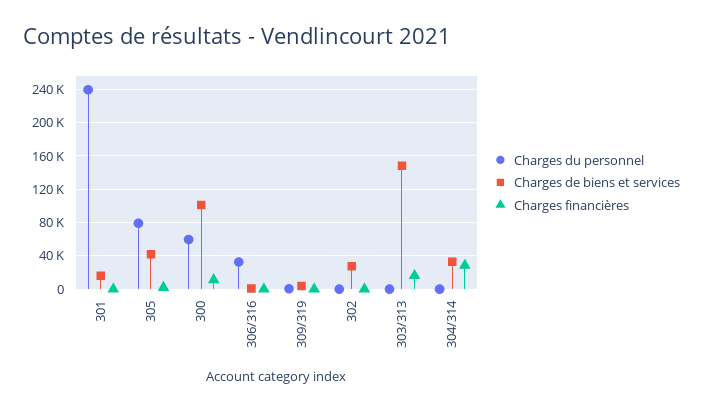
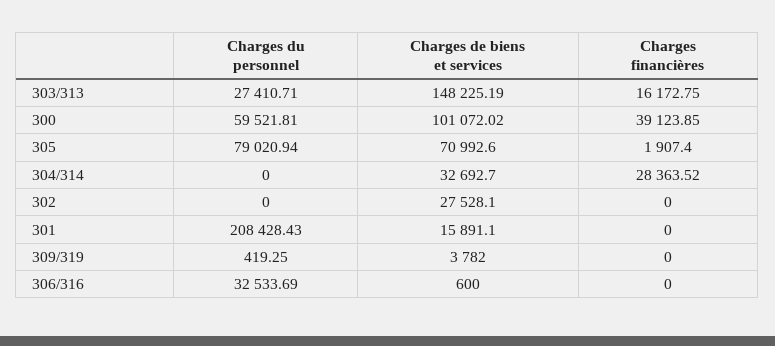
  {
    "Charges du personnel": {
-     "301": 240000,
+     "301": 208428.43,
      "305": 79020.94,
      "300": 59521.81,
      "306/316": 32533.69,
      "309/319": 419.25,
      "302": 0,
-     "303/313": 0,
+     "303/313": 27410.71,
      "304/314": 0
    },
    "Charges de biens et services": {
      "301": 15891.1,
-     "305": 40000,
+     "305": 70992.6,
      "300": 101072.02,
      "306/316": 600,
      "309/319": 3782,
      "302": 27528.1,
      "303/313": 148225.19,
      "304/314": 32692.7
    },
    "Charges financières": {
      "301": 0,
      "305": 1907.4,
-     "300": 10000,
+     "300": 39123.85,
      "306/316": 0,
      "309/319": 0,
      "302": 0,
      "303/313": 16172.75,
      "304/314": 28363.52
    }
  }

